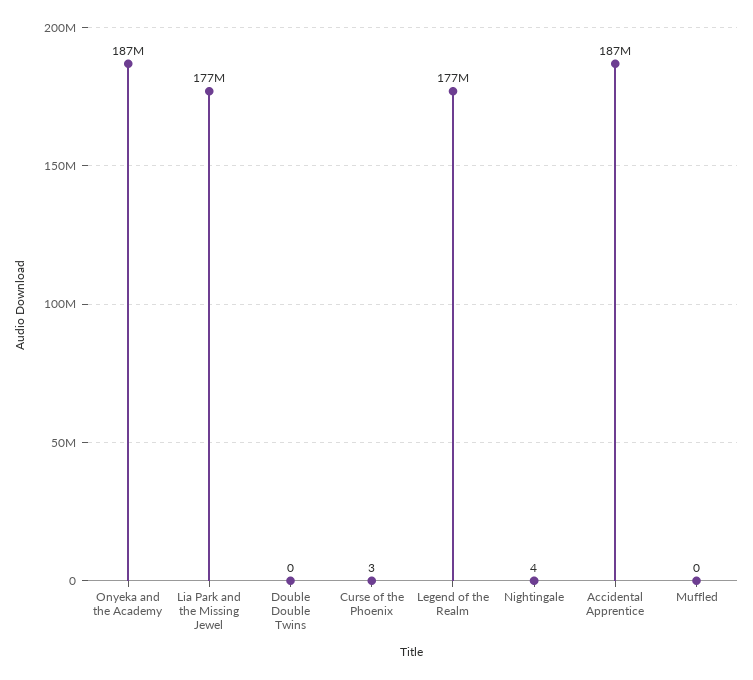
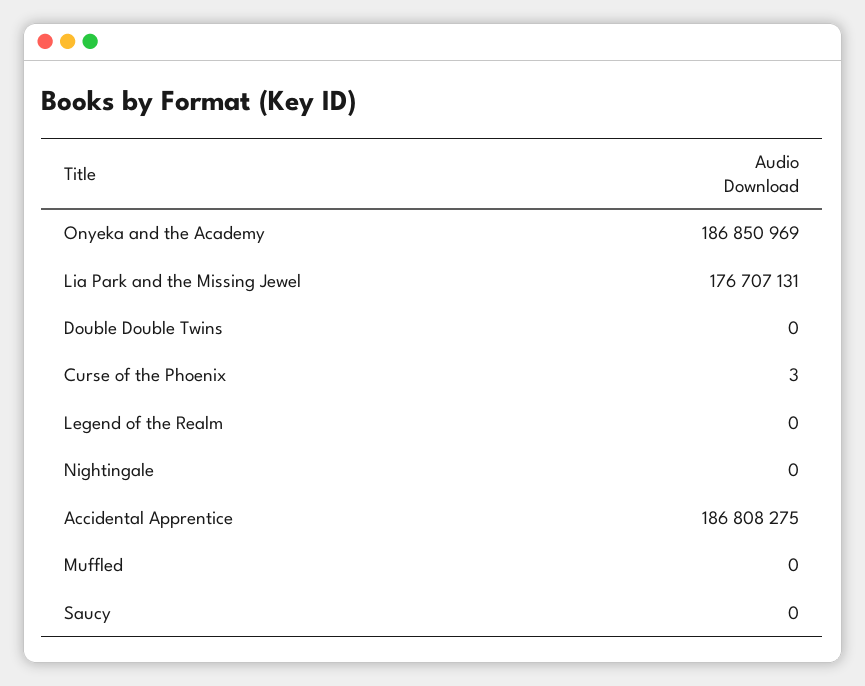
  {
    "Onyeka and the Academy": 186850969,
    "Lia Park and the Missing Jewel": 176707131,
    "Double Double Twins": 0,
    "Curse of the Phoenix": 3,
-   "Legend of the Realm": 177000000,
+   "Legend of the Realm": 0,
-   "Nightingale": 4,
+   "Nightingale": 0,
    "Accidental Apprentice": 186808275,
-   "Muffled": 0
+   "Muffled": 0,
+   "Saucy": 0
  }

